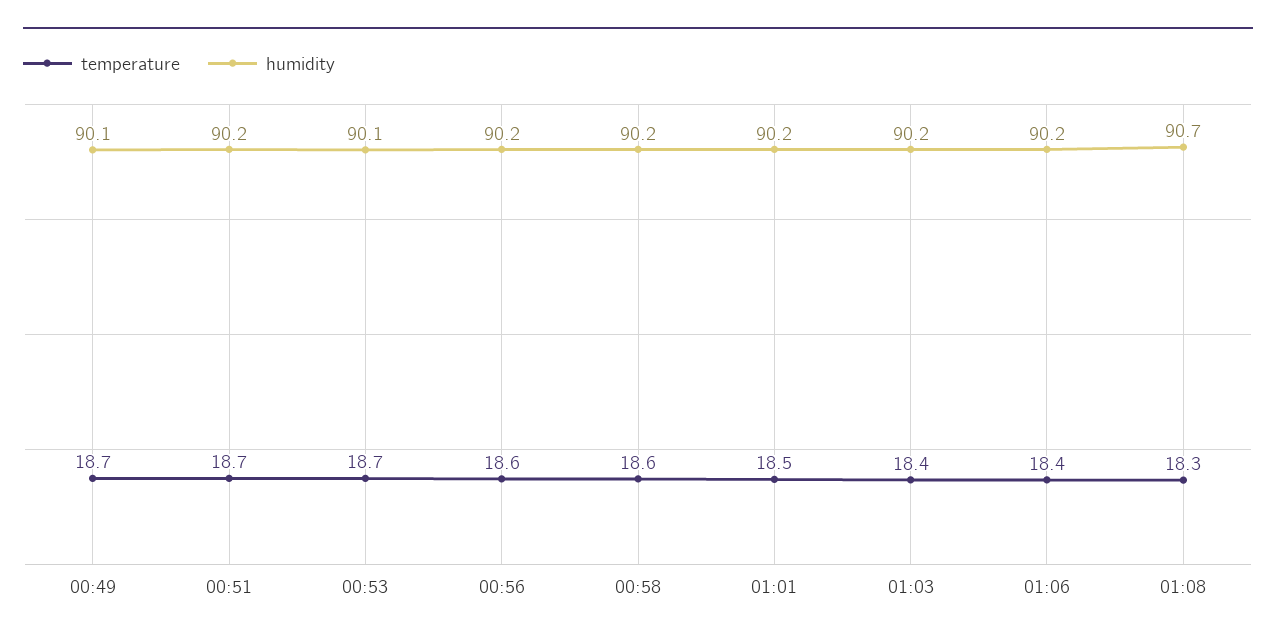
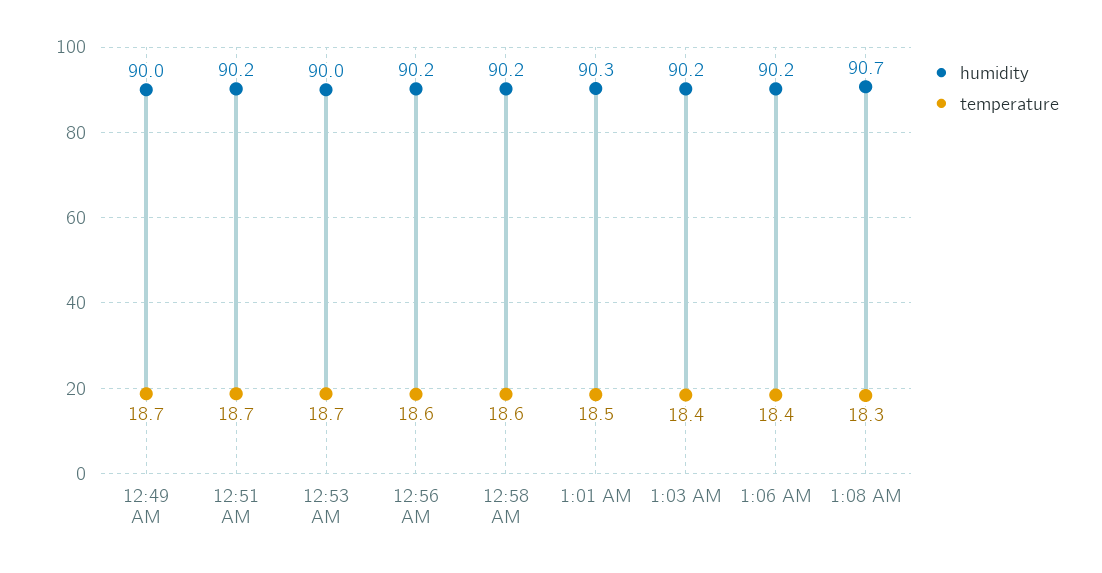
  {
    "temperature": {
      "00:49": 18.7,
      "00:51": 18.7,
      "00:53": 18.7,
      "00:56": 18.6,
      "00:58": 18.6,
      "01:01": 18.5,
      "01:03": 18.4,
      "01:06": 18.4,
      "01:08": 18.3
    },
    "humidity": {
-     "00:49": 90.1,
+     "00:49": 90,
      "00:51": 90.2,
-     "00:53": 90.1,
+     "00:53": 90,
      "00:56": 90.2,
      "00:58": 90.2,
-     "01:01": 90.2,
+     "01:01": 90.3,
      "01:03": 90.2,
      "01:06": 90.2,
      "01:08": 90.7
    }
  }

